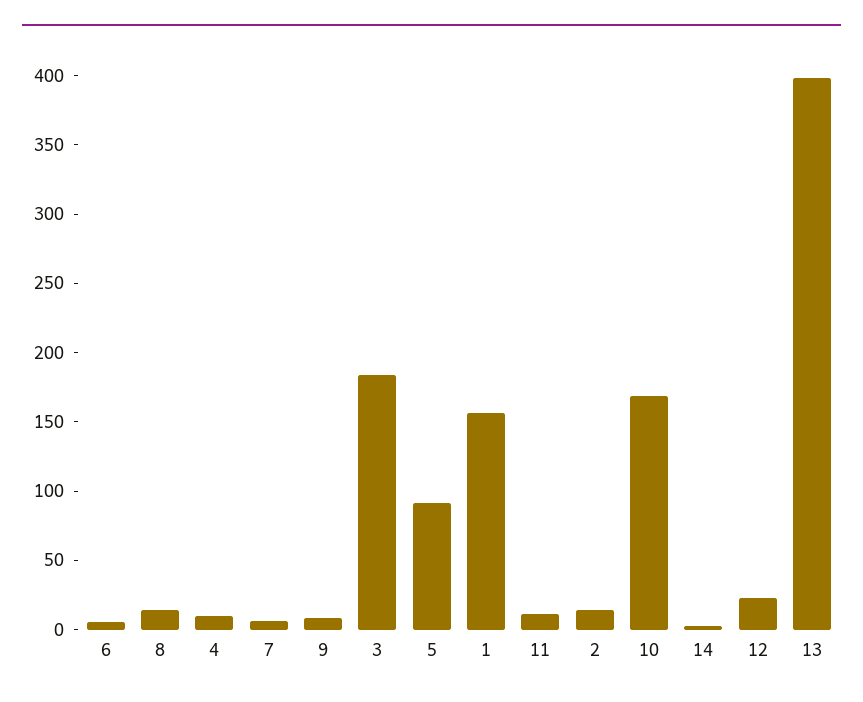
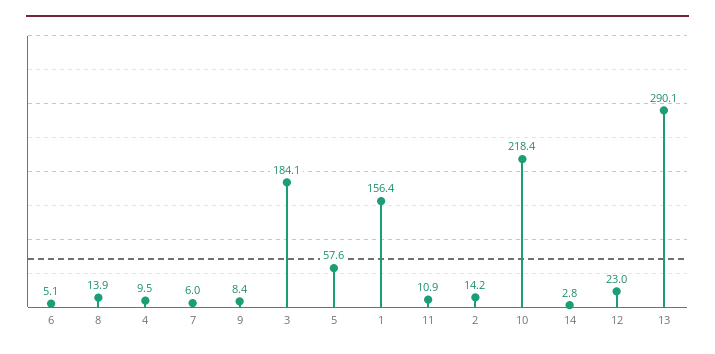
  {
    "6": 5.1,
    "8": 13.9,
    "4": 9.5,
    "7": 6,
    "9": 8.4,
    "3": 184.1,
-   "5": 90,
+   "5": 57.6,
    "1": 156.4,
    "11": 10.9,
    "2": 14.2,
-   "10": 170,
+   "10": 218.4,
    "14": 2.8,
    "12": 23,
-   "13": 400
+   "13": 290.1
  }

